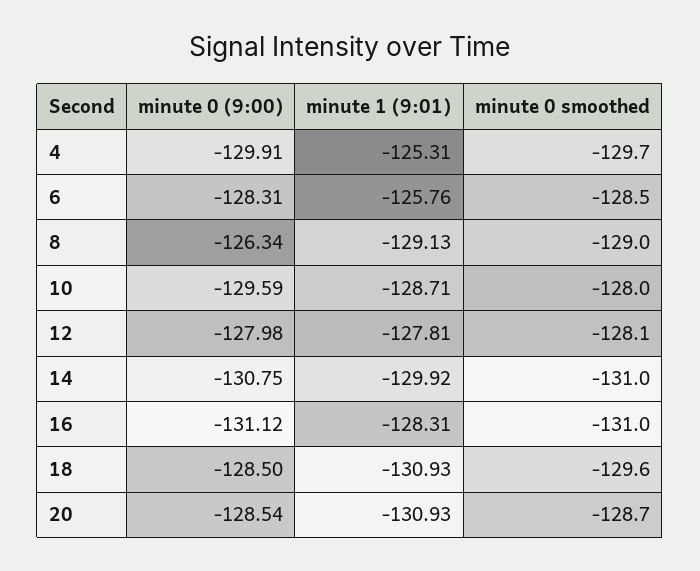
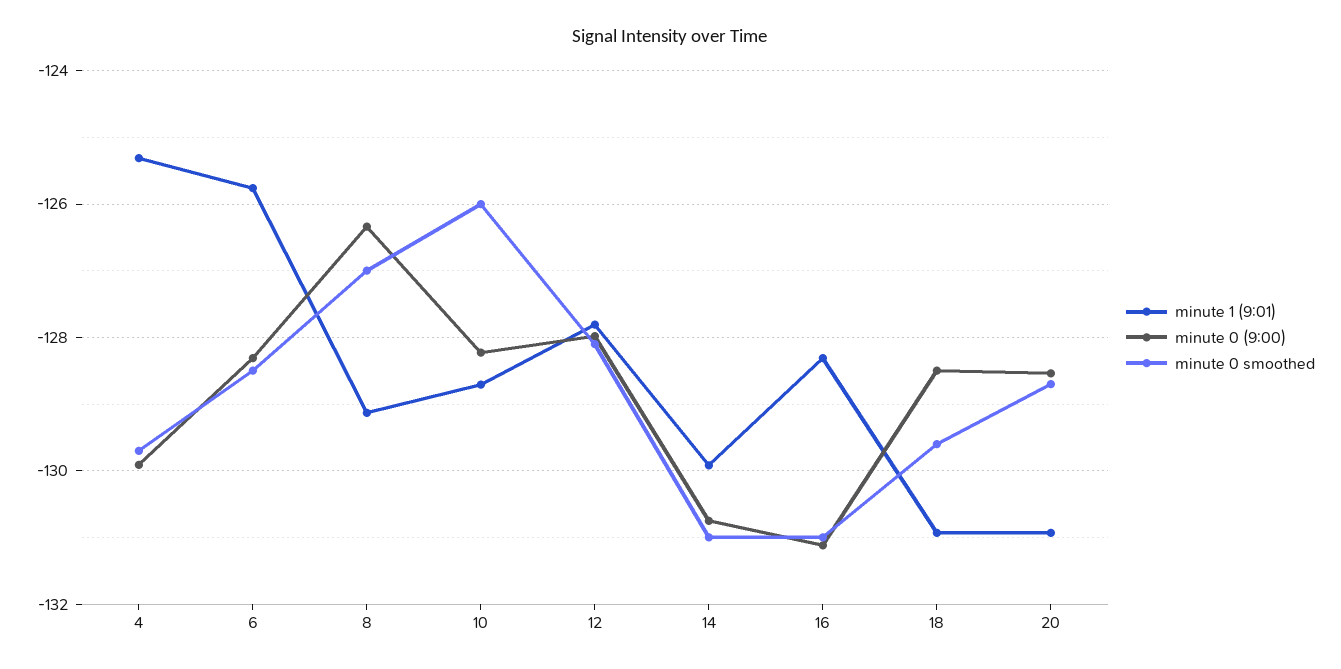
  {
    "minute 0 (9:00)": {
      "4": -129.91,
      "6": -128.31,
      "8": -126.34,
-     "10": -129.59,
+     "10": -128.2,
      "12": -127.98,
      "14": -130.75,
      "16": -131.12,
      "18": -128.5,
      "20": -128.54
    },
    "minute 1 (9:01)": {
      "4": -125.31,
      "6": -125.76,
      "8": -129.13,
      "10": -128.71,
      "12": -127.81,
      "14": -129.92,
      "16": -128.31,
      "18": -130.93,
      "20": -130.93
    },
    "minute 0 smoothed": {
      "4": -129.7,
      "6": -128.5,
-     "8": -129,
+     "8": -127,
-     "10": -128,
+     "10": -126,
      "12": -128.1,
      "14": -131,
      "16": -131,
      "18": -129.6,
      "20": -128.7
    }
  }

